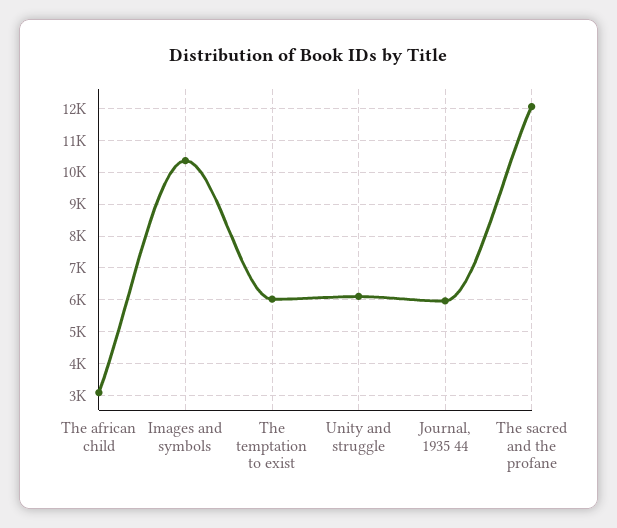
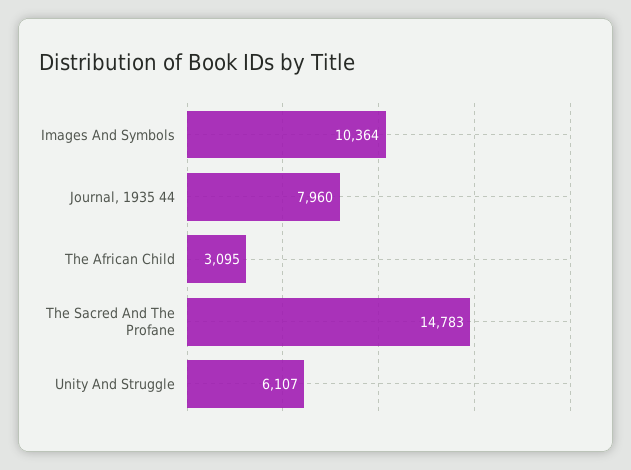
  {
    "The african child": 3095,
    "Images and symbols": 10364,
-   "The temptation to exist": 6000,
    "Unity and struggle": 6107,
-   "Journal, 1935 44": 6000,
+   "Journal, 1935 44": 7960,
-   "The sacred and the profane": 12000
+   "The sacred and the profane": 14783
  }

